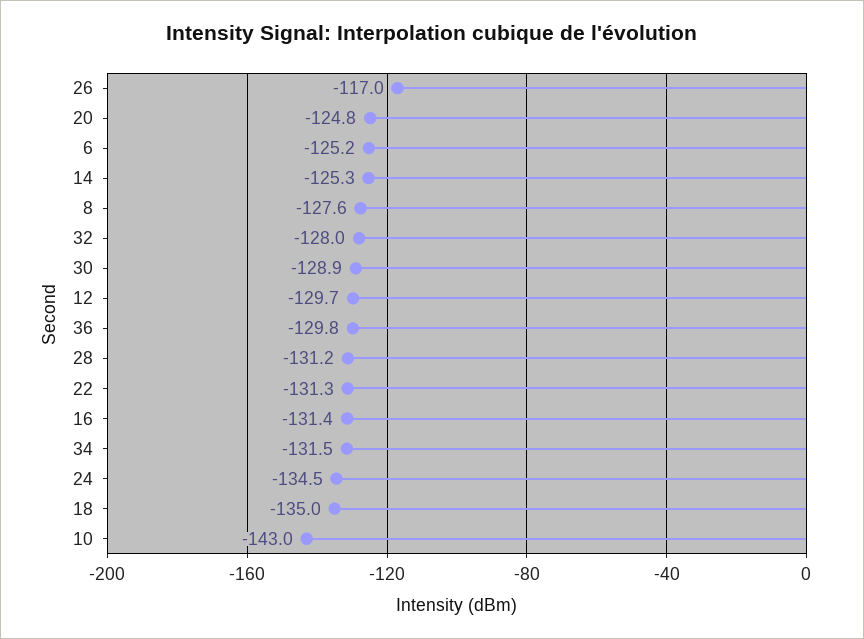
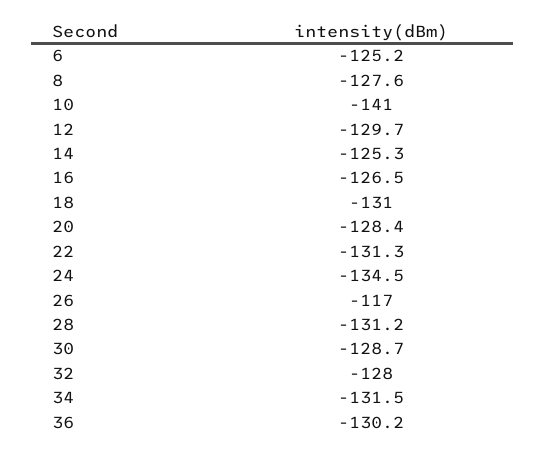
  {
    "26": -117,
-   "20": -124.8,
+   "20": -128.4,
    "6": -125.2,
    "14": -125.3,
    "8": -127.6,
    "32": -128,
-   "30": -128.9,
+   "30": -128.7,
    "12": -129.7,
-   "36": -129.8,
+   "36": -130.2,
    "28": -131.2,
    "22": -131.3,
-   "16": -131.4,
+   "16": -126.5,
    "34": -131.5,
    "24": -134.5,
-   "18": -135,
+   "18": -131,
-   "10": -143
+   "10": -141
  }

